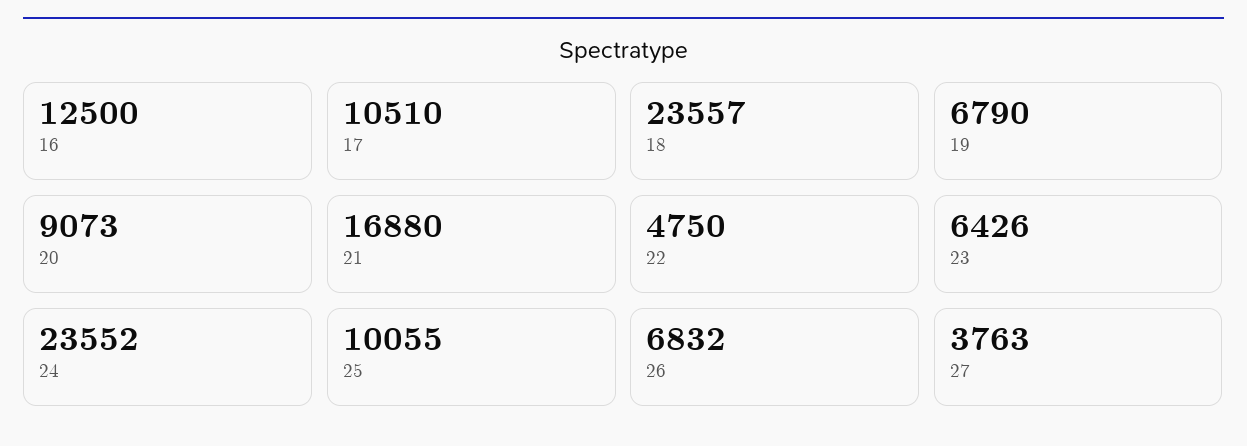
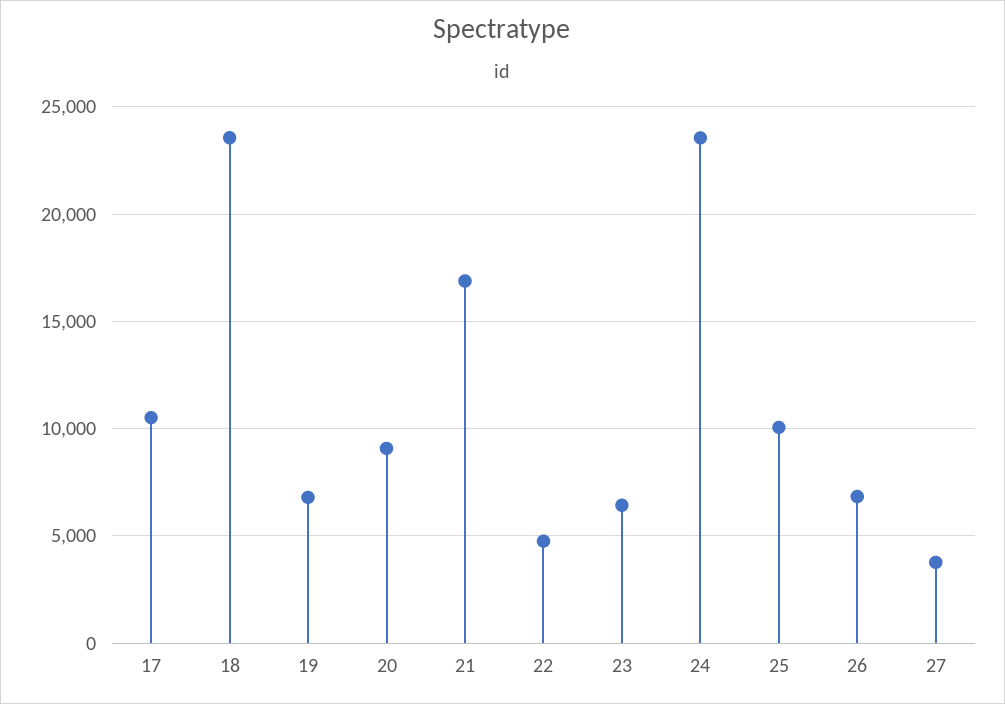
  {
-   "16": 12500,
    "17": 10510,
    "18": 23557,
    "19": 6790,
    "20": 9073,
    "21": 16880,
    "22": 4750,
    "23": 6426,
    "24": 23552,
    "25": 10055,
    "26": 6832,
    "27": 3763
  }

